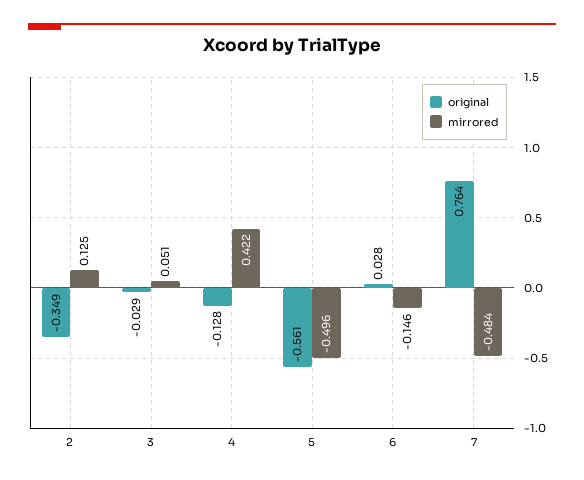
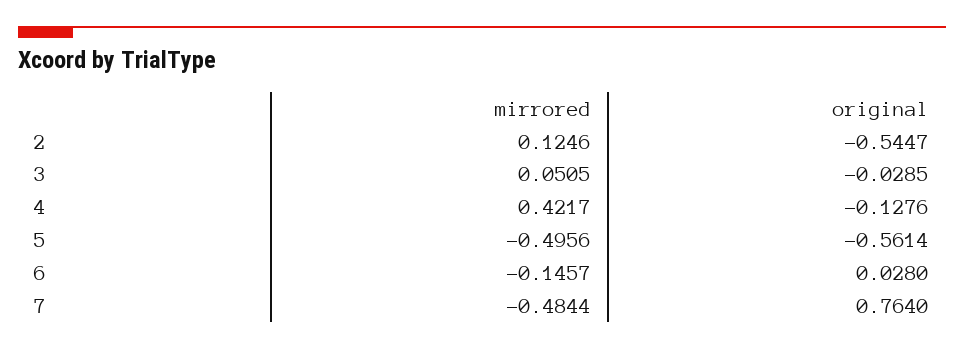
  {
    "original": {
-     "2": -0.349,
+     "2": -0.5447,
      "3": -0.0285,
      "4": -0.1276,
      "5": -0.5614,
      "6": 0.028,
      "7": 0.764
    },
    "mirrored": {
      "2": 0.1246,
      "3": 0.0505,
      "4": 0.4217,
      "5": -0.4956,
      "6": -0.1457,
      "7": -0.4844
    }
  }

